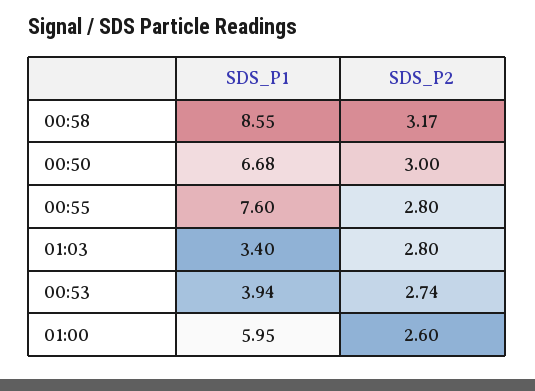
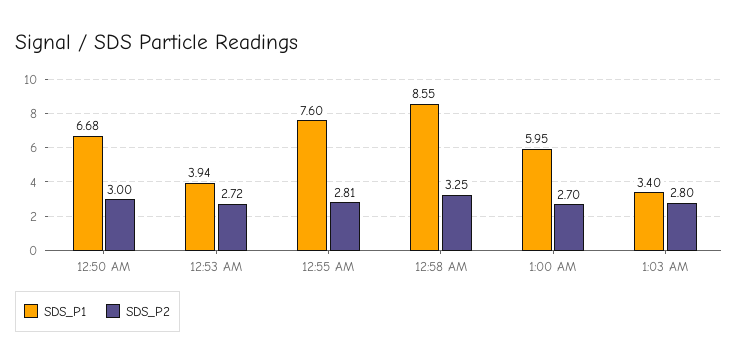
  {
    "SDS_P1": {
      "00:58": 8.55,
      "00:50": 6.68,
      "00:55": 7.6,
      "01:03": 3.4,
      "00:53": 3.94,
      "01:00": 5.95
    },
    "SDS_P2": {
-     "00:58": 3.17,
+     "00:58": 3.25,
      "00:50": 3,
-     "00:55": 2.8,
+     "00:55": 2.81,
      "01:03": 2.8,
-     "00:53": 2.74,
+     "00:53": 2.72,
-     "01:00": 2.6
+     "01:00": 2.7
    }
  }

